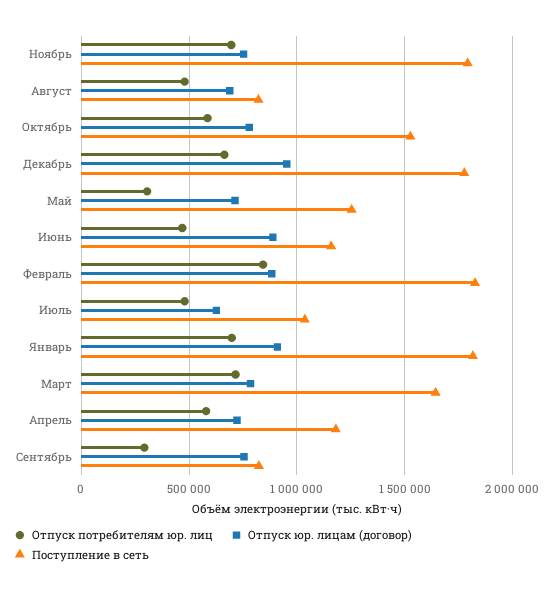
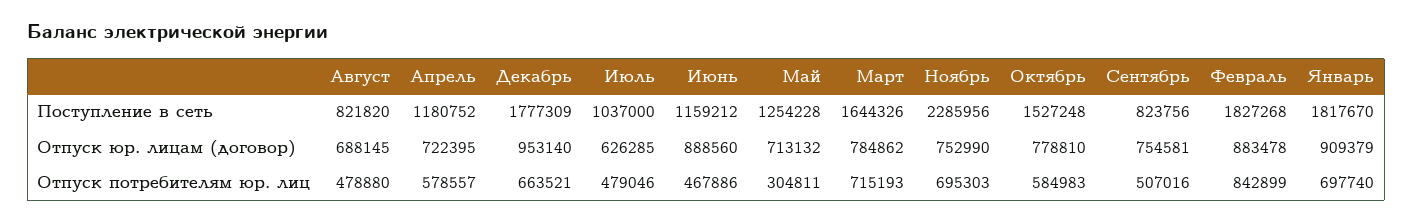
  {
    "Отпуск потребителям юр. лиц": {
      "Ноябрь": 695303,
      "Август": 478880,
      "Октябрь": 584983,
      "Декабрь": 663521,
      "Май": 304811,
      "Июнь": 467886,
      "Февраль": 842899,
      "Июль": 479046,
      "Январь": 697740,
      "Март": 715193,
      "Апрель": 578557,
-     "Сентябрь": 300000
+     "Сентябрь": 507016
    },
    "Отпуск юр. лицам (договор)": {
      "Ноябрь": 752990,
      "Август": 688145,
      "Октябрь": 778810,
      "Декабрь": 953140,
      "Май": 713132,
      "Июнь": 888560,
      "Февраль": 883478,
      "Июль": 626285,
      "Январь": 909379,
      "Март": 784862,
      "Апрель": 722395,
      "Сентябрь": 754581
    },
    "Поступление в сеть": {
-     "Ноябрь": 1800000,
+     "Ноябрь": 2285956,
      "Август": 821820,
      "Октябрь": 1527248,
      "Декабрь": 1777309,
      "Май": 1254228,
      "Июнь": 1159212,
      "Февраль": 1827268,
      "Июль": 1037000,
      "Январь": 1817670,
      "Март": 1644326,
      "Апрель": 1180752,
      "Сентябрь": 823756
    }
  }

